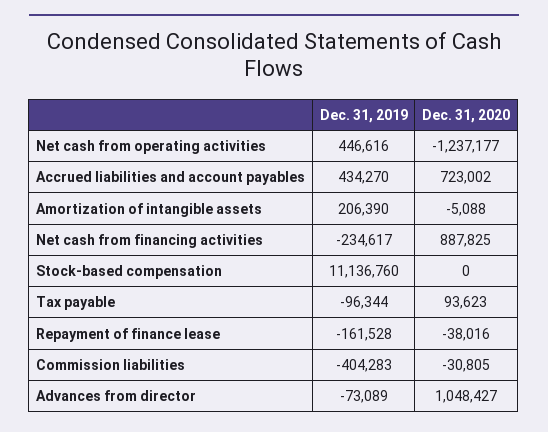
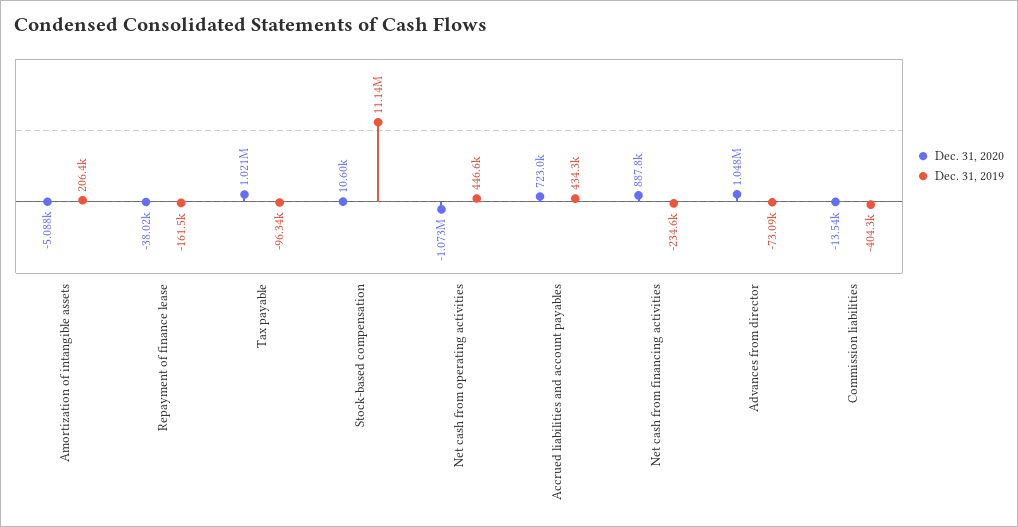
  {
    "Dec. 31, 2019": {
      "Net cash from operating activities": 446616,
      "Accrued liabilities and account payables": 434270,
      "Amortization of intangible assets": 206390,
      "Net cash from financing activities": -234617,
      "Stock-based compensation": 11136760,
      "Tax payable": -96344,
      "Repayment of finance lease": -161528,
      "Commission liabilities": -404283,
      "Advances from director": -73089
    },
    "Dec. 31, 2020": {
-     "Net cash from operating activities": -1237177,
+     "Net cash from operating activities": -1073000,
      "Accrued liabilities and account payables": 723002,
      "Amortization of intangible assets": -5088,
      "Net cash from financing activities": 887825,
-     "Stock-based compensation": 0,
+     "Stock-based compensation": 10600,
-     "Tax payable": 93623,
+     "Tax payable": 1021000,
      "Repayment of finance lease": -38016,
-     "Commission liabilities": -30805,
+     "Commission liabilities": -13540,
      "Advances from director": 1048427
    }
  }

